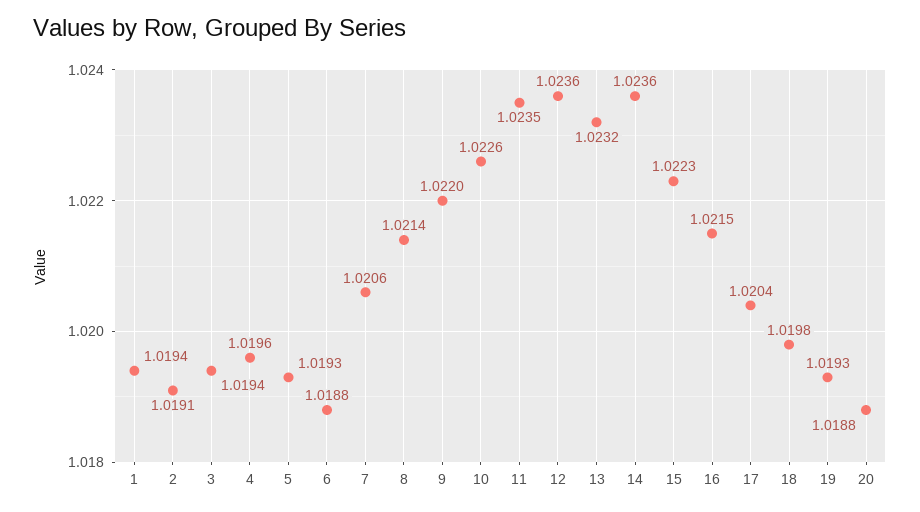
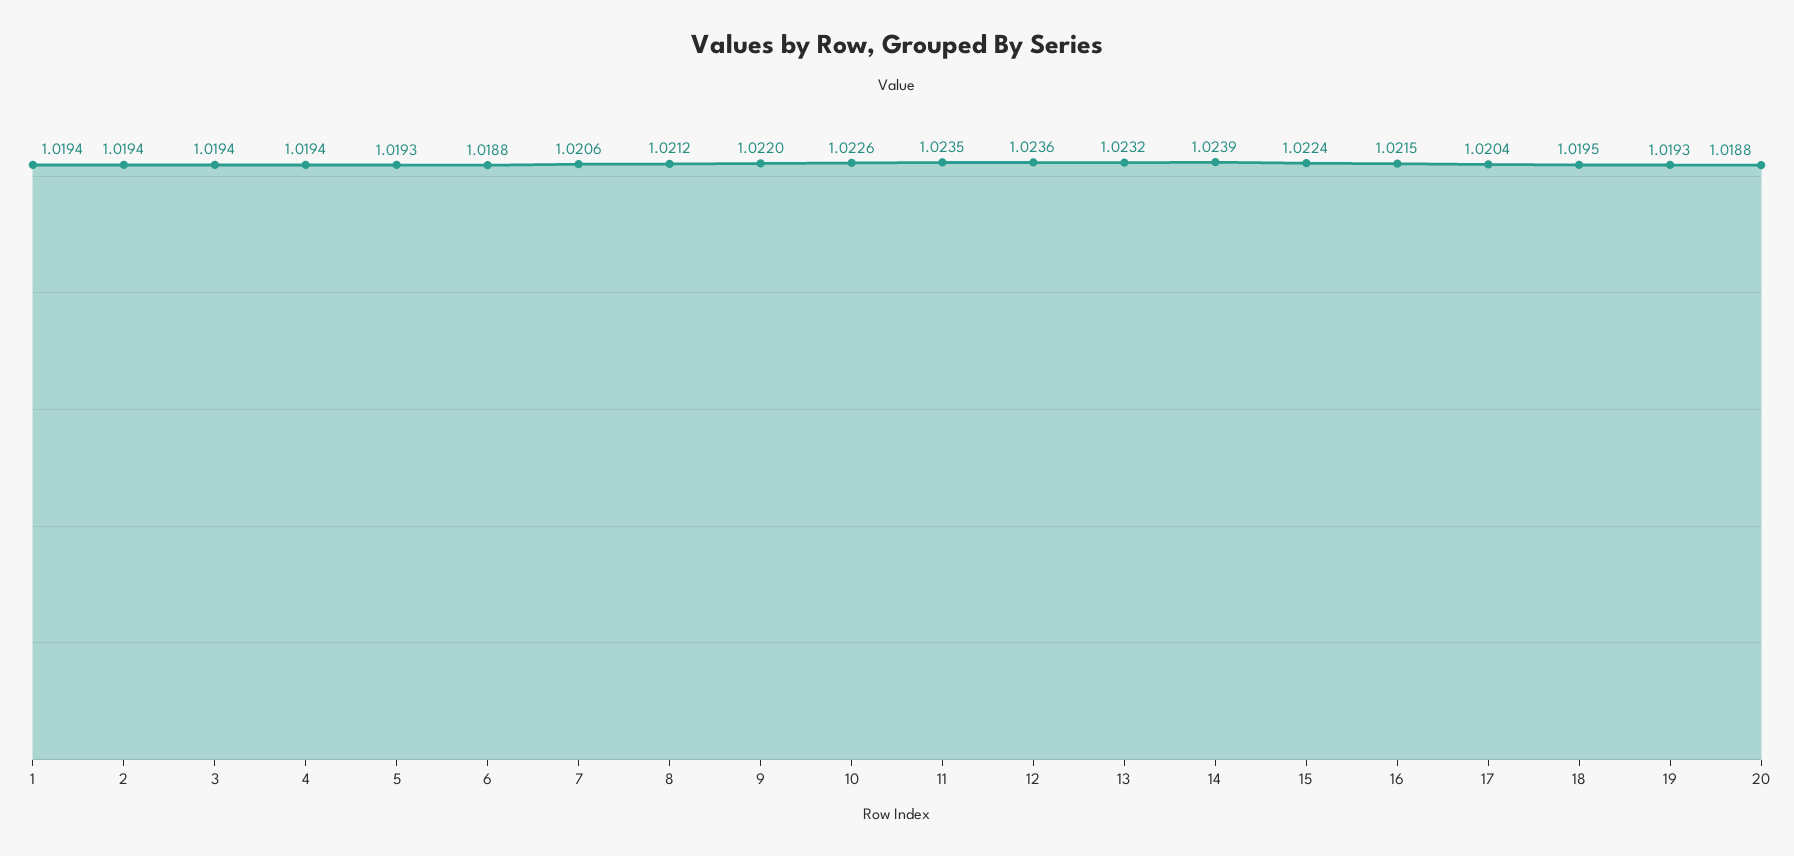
  {
    "1": 1.0194,
-   "2": 1.0191,
+   "2": 1.0194,
    "3": 1.0194,
-   "4": 1.0196,
+   "4": 1.0194,
    "5": 1.0193,
    "6": 1.0188,
    "7": 1.0206,
-   "8": 1.0214,
+   "8": 1.0212,
    "9": 1.022,
    "10": 1.0226,
    "11": 1.0235,
    "12": 1.0236,
    "13": 1.0232,
-   "14": 1.0236,
+   "14": 1.0239,
-   "15": 1.0223,
+   "15": 1.0224,
    "16": 1.0215,
    "17": 1.0204,
-   "18": 1.0198,
+   "18": 1.0195,
    "19": 1.0193,
    "20": 1.0188
  }

